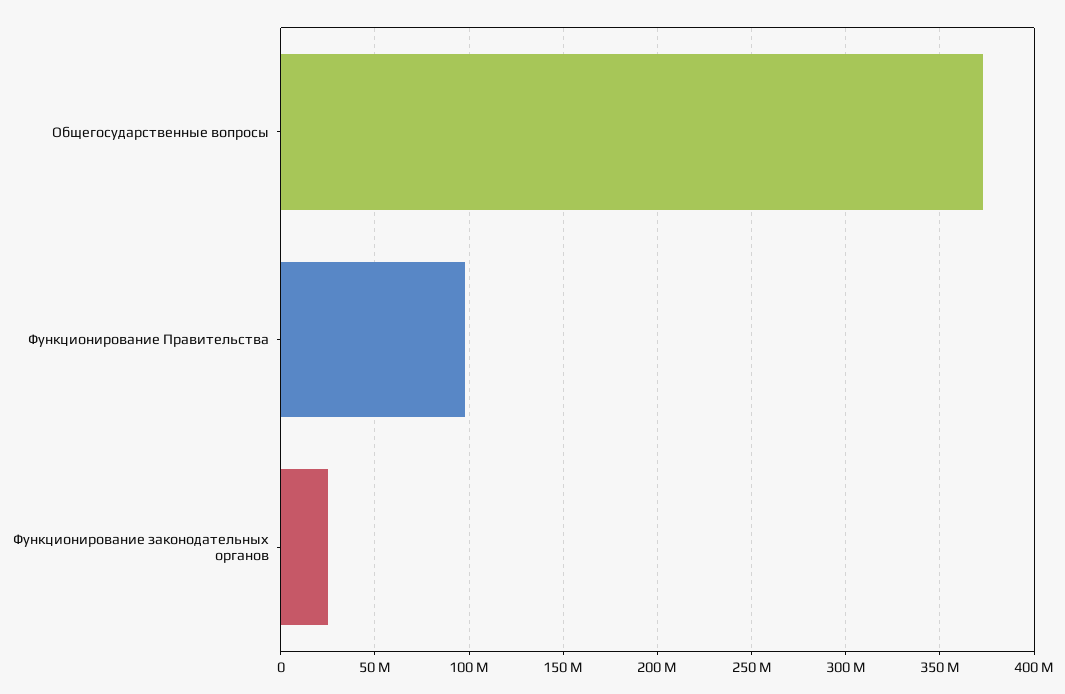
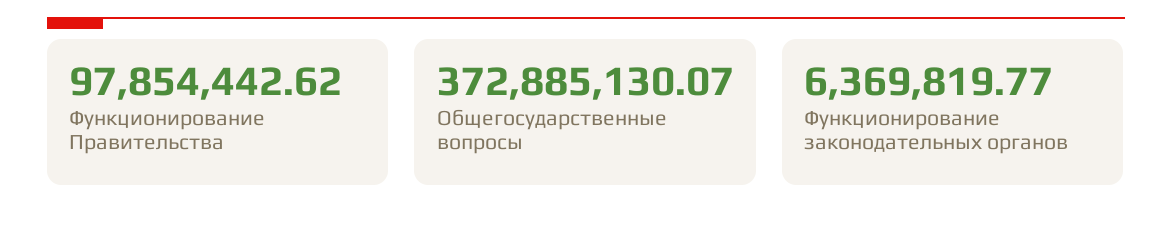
  {
    "Общегосударственные вопросы": 372885130.07,
    "Функционирование Правительства": 97854442.62,
-   "Функционирование законодательных органов": 25000000
+   "Функционирование законодательных органов": 6369819.77
  }

